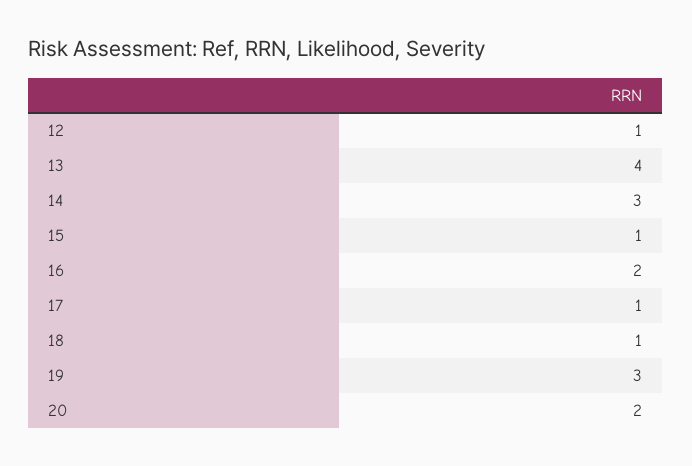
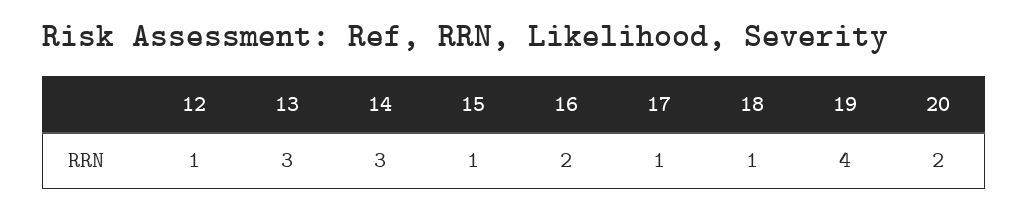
  {
    "12": 1,
-   "13": 4,
+   "13": 3,
    "14": 3,
    "15": 1,
    "16": 2,
    "17": 1,
    "18": 1,
-   "19": 3,
+   "19": 4,
    "20": 2
  }

